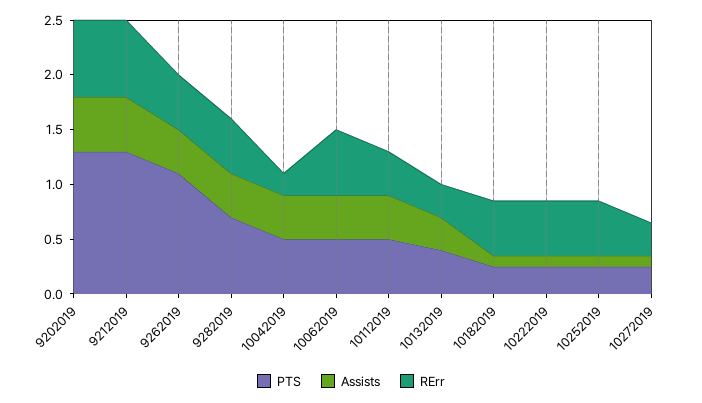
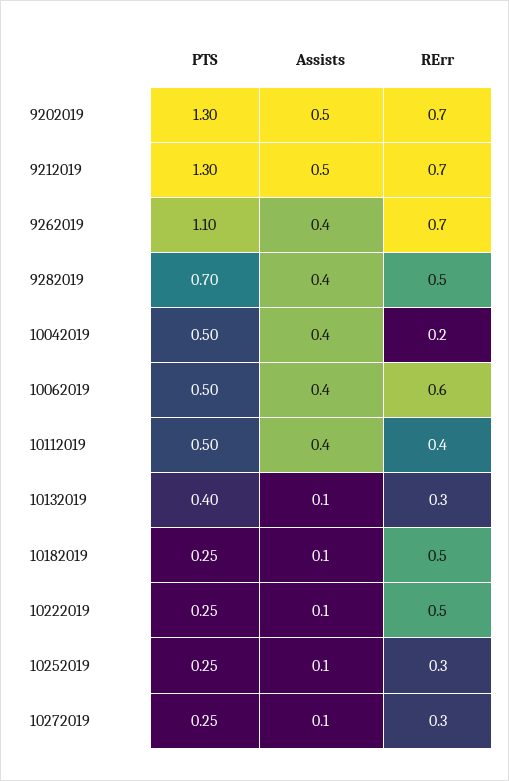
  {
    "PTS": {
      "9202019": 1.3,
      "9212019": 1.3,
      "9262019": 1.1,
      "9282019": 0.7,
      "10042019": 0.5,
      "10062019": 0.5,
      "10112019": 0.5,
      "10132019": 0.4,
      "10182019": 0.25,
      "10222019": 0.25,
      "10252019": 0.25,
      "10272019": 0.25
    },
    "Assists": {
      "9202019": 0.5,
      "9212019": 0.5,
      "9262019": 0.4,
      "9282019": 0.4,
      "10042019": 0.4,
      "10062019": 0.4,
      "10112019": 0.4,
-     "10132019": 0.3,
+     "10132019": 0.1,
      "10182019": 0.1,
      "10222019": 0.1,
      "10252019": 0.1,
      "10272019": 0.1
    },
    "RErr": {
      "9202019": 0.7,
      "9212019": 0.7,
-     "9262019": 0.5,
+     "9262019": 0.7,
      "9282019": 0.5,
      "10042019": 0.2,
      "10062019": 0.6,
      "10112019": 0.4,
      "10132019": 0.3,
      "10182019": 0.5,
      "10222019": 0.5,
-     "10252019": 0.5,
+     "10252019": 0.3,
      "10272019": 0.3
    }
  }

